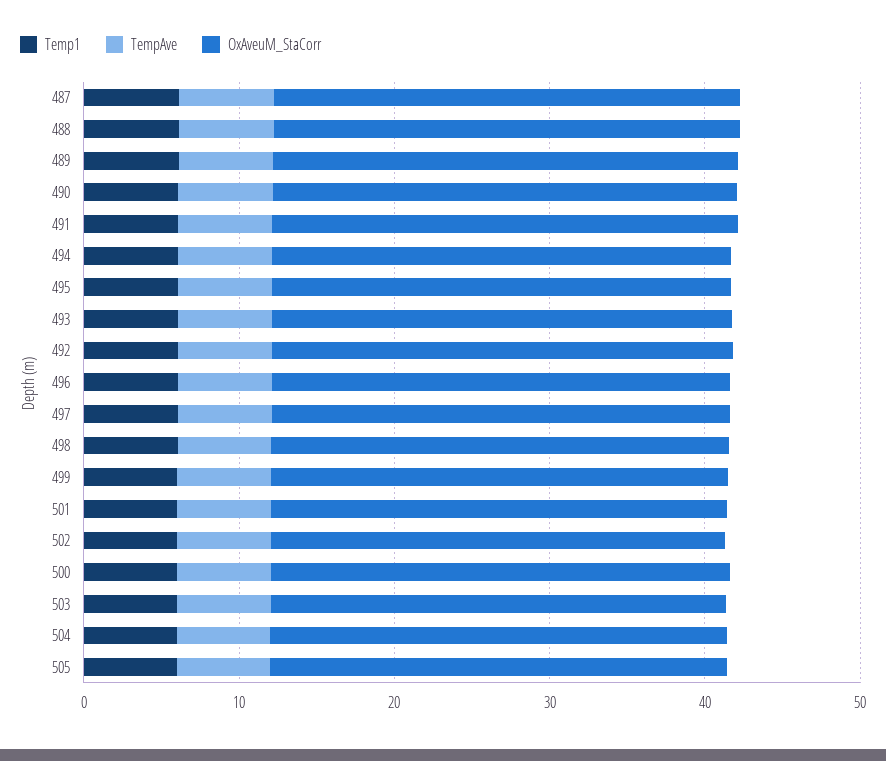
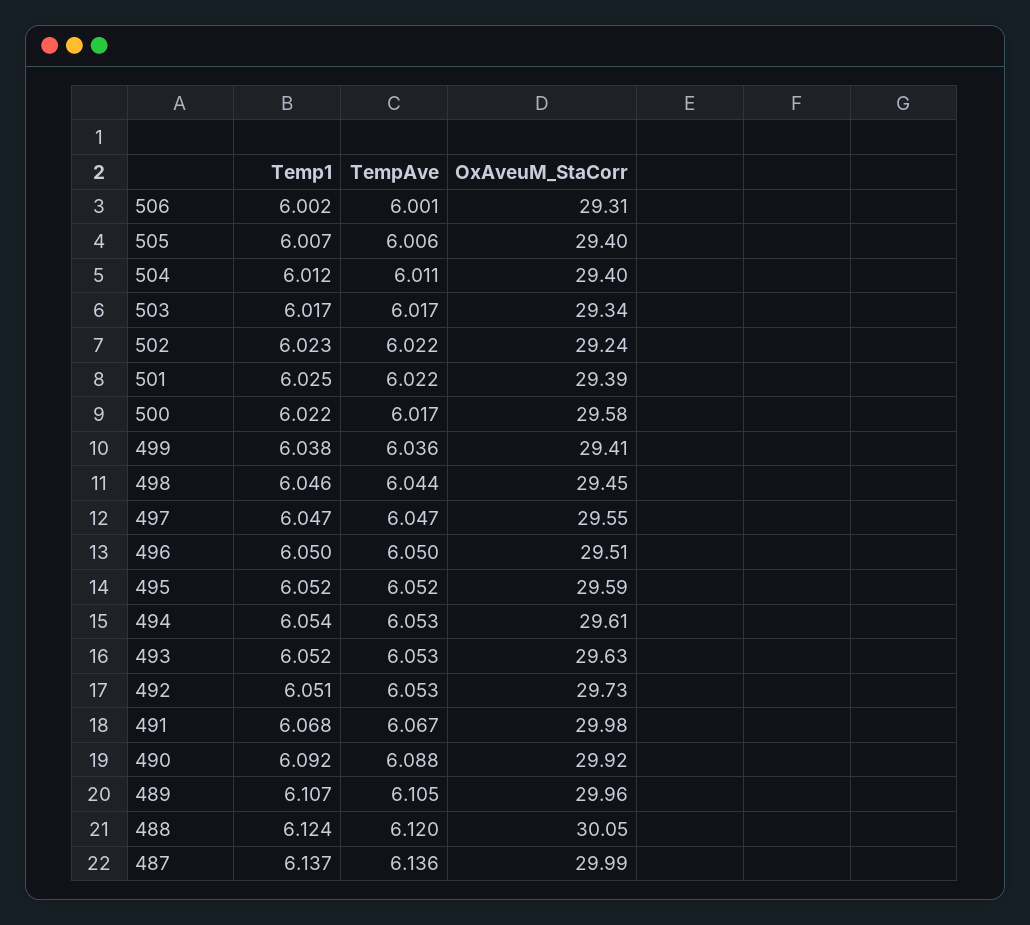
  {
    "Temp1": {
      "487": 6.137,
      "488": 6.124,
      "489": 6.107,
      "490": 6.092,
      "491": 6.068,
      "494": 6.054,
      "495": 6.052,
      "493": 6.052,
      "492": 6.051,
      "496": 6.05,
      "497": 6.047,
      "498": 6.046,
      "499": 6.038,
      "501": 6.025,
      "502": 6.023,
      "500": 6.022,
      "503": 6.017,
      "504": 6.012,
-     "505": 6.007
+     "505": 6.007,
+     "506": 6.002
    },
    "TempAve": {
      "487": 6.136,
      "488": 6.12,
      "489": 6.105,
      "490": 6.088,
      "491": 6.067,
      "494": 6.053,
      "495": 6.052,
      "493": 6.053,
      "492": 6.053,
      "496": 6.05,
      "497": 6.047,
      "498": 6.044,
      "499": 6.036,
      "501": 6.022,
      "502": 6.022,
      "500": 6.017,
      "503": 6.017,
      "504": 6.011,
-     "505": 6.006
+     "505": 6.006,
+     "506": 6.001
    },
    "OxAveuM_StaCorr": {
      "487": 29.99,
      "488": 30.05,
      "489": 29.96,
      "490": 29.92,
      "491": 29.98,
      "494": 29.61,
      "495": 29.59,
      "493": 29.63,
      "492": 29.73,
      "496": 29.51,
      "497": 29.55,
      "498": 29.45,
      "499": 29.41,
      "501": 29.39,
      "502": 29.24,
      "500": 29.58,
      "503": 29.34,
      "504": 29.4,
-     "505": 29.4
+     "505": 29.4,
+     "506": 29.31
    }
  }

